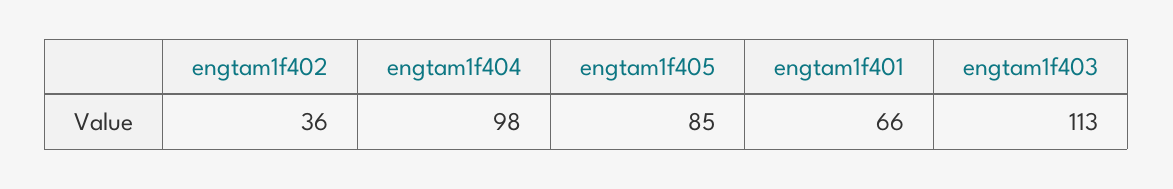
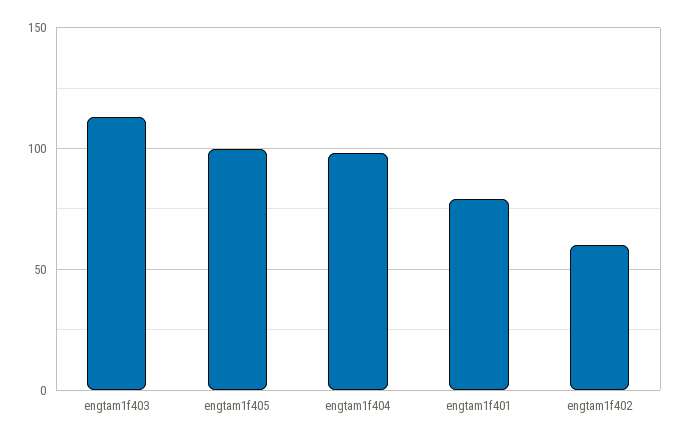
  {
-   "engtam1f402": 36,
+   "engtam1f402": 60,
    "engtam1f404": 98,
-   "engtam1f405": 85,
+   "engtam1f405": 100,
-   "engtam1f401": 66,
+   "engtam1f401": 80,
    "engtam1f403": 113
  }

